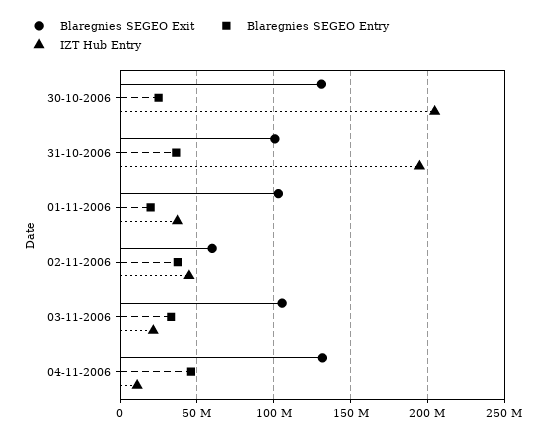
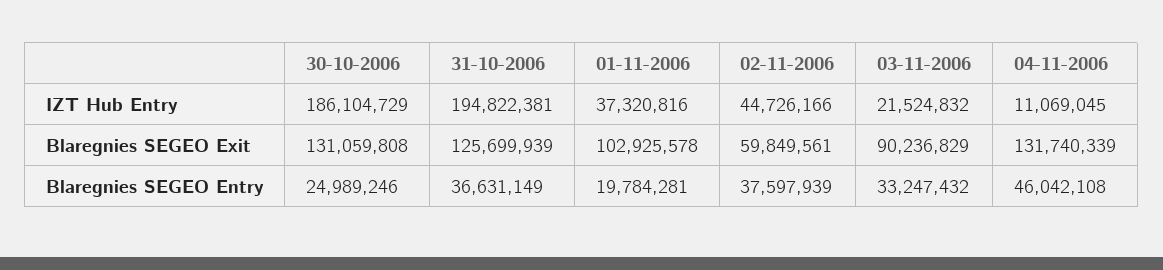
  {
    "Blaregnies SEGEO Exit": {
      "30-10-2006": 131059808,
-     "31-10-2006": 100000000,
+     "31-10-2006": 125699939,
      "01-11-2006": 102925578,
      "02-11-2006": 59849561,
-     "03-11-2006": 105000000,
+     "03-11-2006": 90236829,
      "04-11-2006": 131740339
    },
    "Blaregnies SEGEO Entry": {
      "30-10-2006": 24989246,
      "31-10-2006": 36631149,
      "01-11-2006": 19784281,
      "02-11-2006": 37597939,
      "03-11-2006": 33247432,
      "04-11-2006": 46042108
    },
    "IZT Hub Entry": {
-     "30-10-2006": 205000000,
+     "30-10-2006": 186104729,
      "31-10-2006": 194822381,
      "01-11-2006": 37320816,
      "02-11-2006": 44726166,
      "03-11-2006": 21524832,
      "04-11-2006": 11069045
    }
  }

